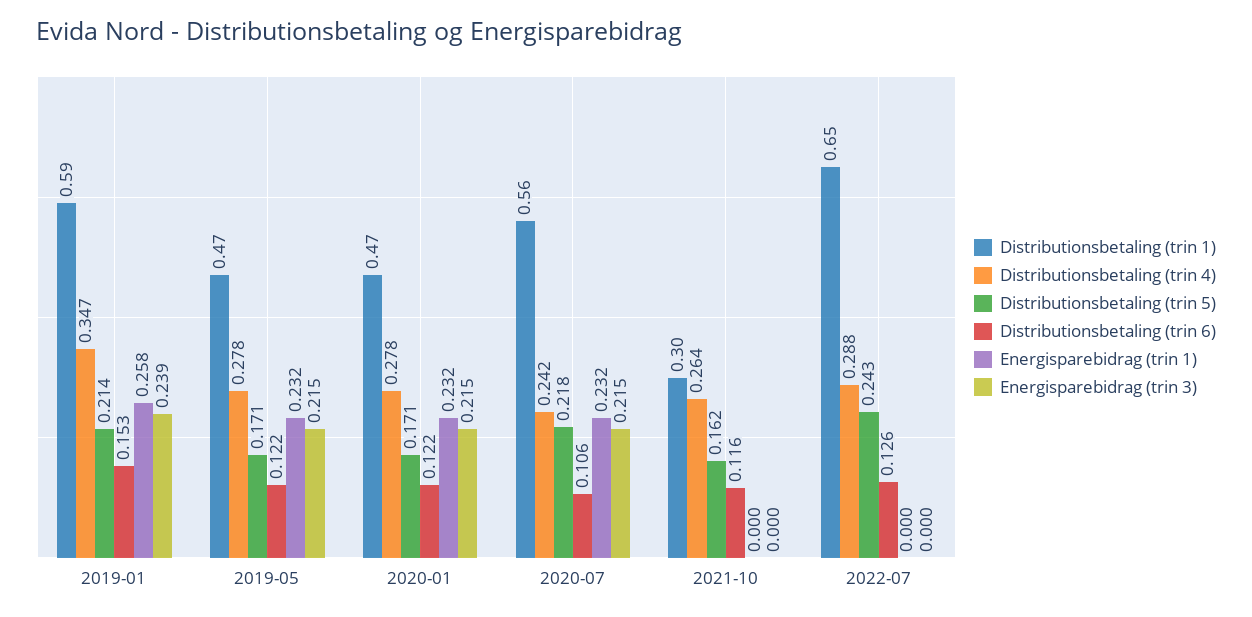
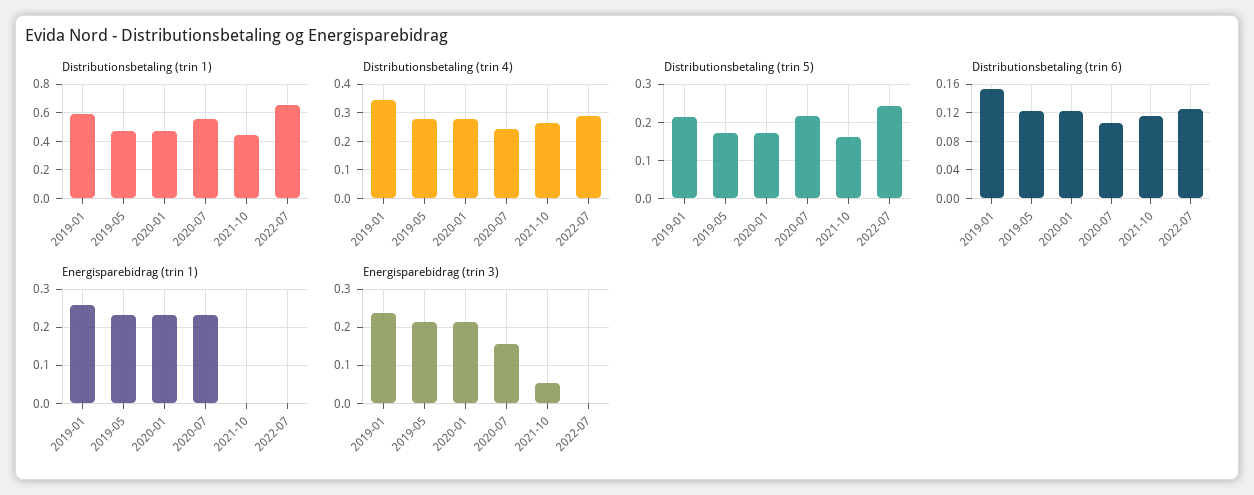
  {
    "Distributionsbetaling (trin 1)": {
      "2019-01": 0.59,
      "2019-05": 0.47,
      "2020-01": 0.47,
      "2020-07": 0.56,
-     "2021-10": 0.3,
+     "2021-10": 0.45,
      "2022-07": 0.65
    },
    "Distributionsbetaling (trin 4)": {
      "2019-01": 0.347,
      "2019-05": 0.278,
      "2020-01": 0.278,
      "2020-07": 0.242,
      "2021-10": 0.264,
      "2022-07": 0.288
    },
    "Distributionsbetaling (trin 5)": {
      "2019-01": 0.214,
      "2019-05": 0.171,
      "2020-01": 0.171,
      "2020-07": 0.218,
      "2021-10": 0.162,
      "2022-07": 0.243
    },
    "Distributionsbetaling (trin 6)": {
      "2019-01": 0.153,
      "2019-05": 0.122,
      "2020-01": 0.122,
      "2020-07": 0.106,
      "2021-10": 0.116,
      "2022-07": 0.126
    },
    "Energisparebidrag (trin 1)": {
      "2019-01": 0.258,
      "2019-05": 0.232,
      "2020-01": 0.232,
      "2020-07": 0.232,
      "2021-10": 0,
      "2022-07": 0
    },
    "Energisparebidrag (trin 3)": {
      "2019-01": 0.239,
      "2019-05": 0.215,
      "2020-01": 0.215,
-     "2020-07": 0.215,
+     "2020-07": 0.16,
-     "2021-10": 0,
+     "2021-10": 0.06,
      "2022-07": 0
    }
  }

